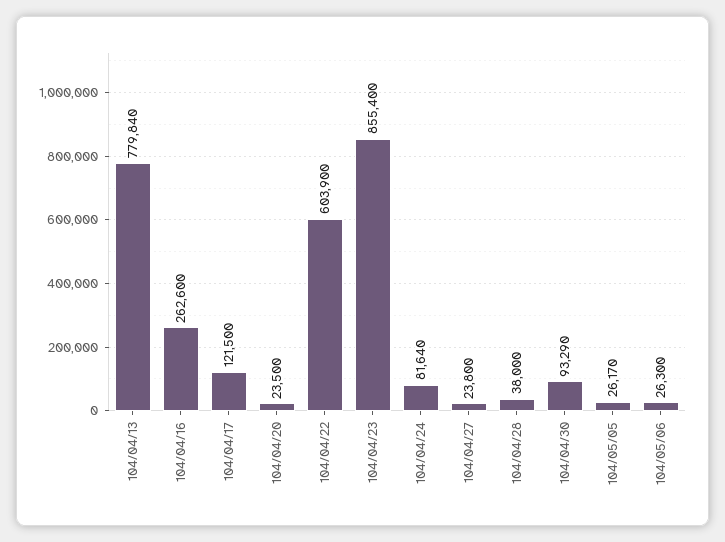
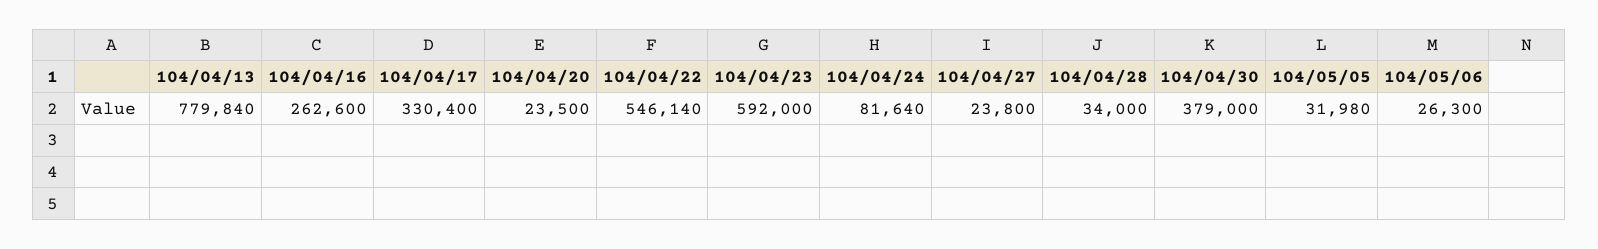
  {
    "104/04/13": 779840,
    "104/04/16": 262600,
-   "104/04/17": 121500,
+   "104/04/17": 330400,
    "104/04/20": 23500,
-   "104/04/22": 603900,
+   "104/04/22": 546140,
-   "104/04/23": 855400,
+   "104/04/23": 592000,
    "104/04/24": 81640,
    "104/04/27": 23800,
-   "104/04/28": 38000,
+   "104/04/28": 34000,
-   "104/04/30": 93290,
+   "104/04/30": 379000,
-   "104/05/05": 26170,
+   "104/05/05": 31980,
    "104/05/06": 26300
  }

